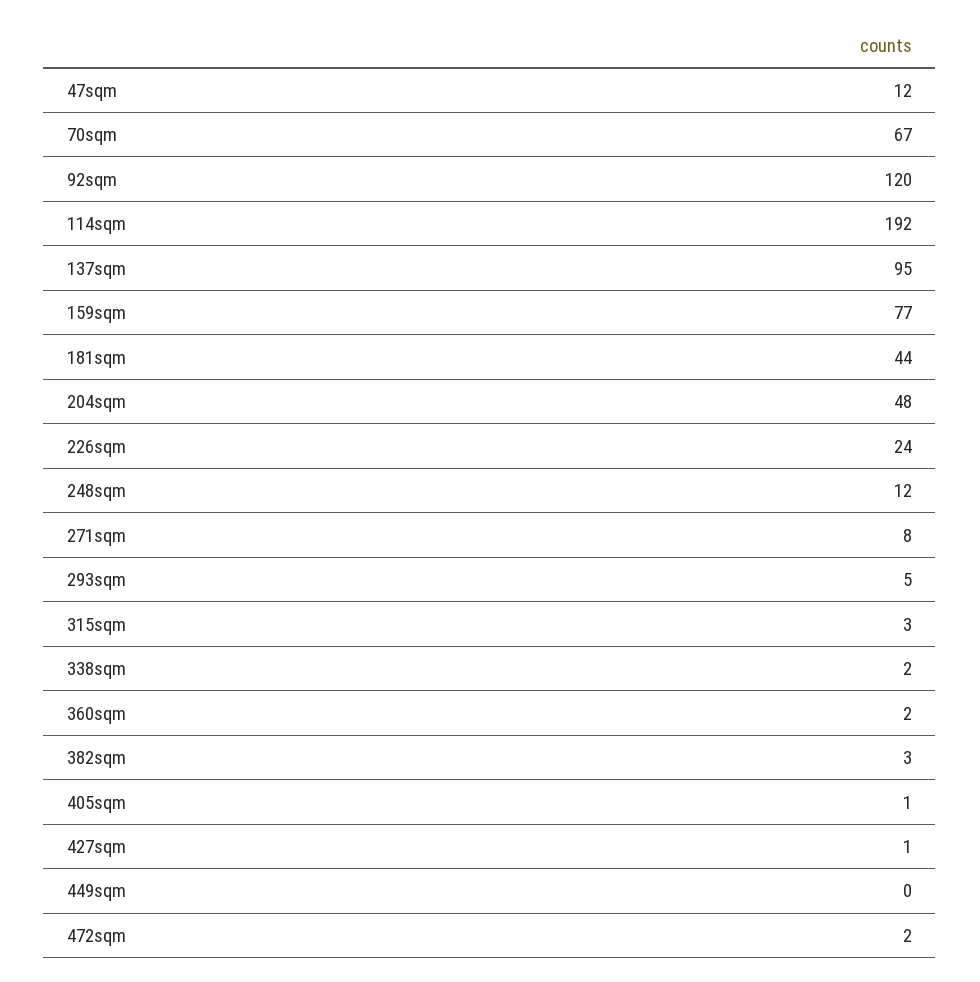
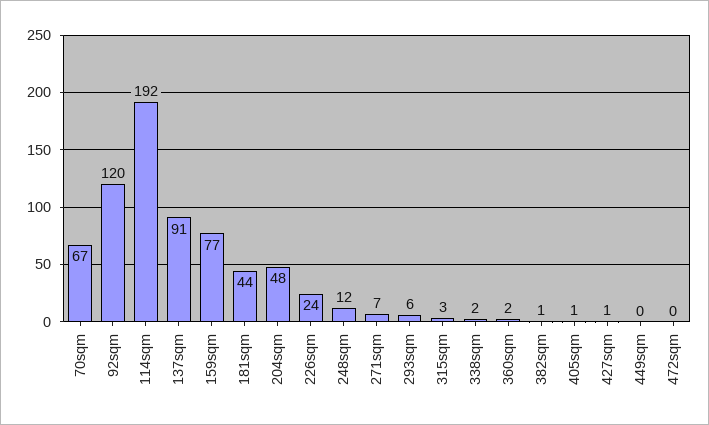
  {
-   "47sqm": 12,
    "70sqm": 67,
    "92sqm": 120,
    "114sqm": 192,
-   "137sqm": 95,
+   "137sqm": 91,
    "159sqm": 77,
    "181sqm": 44,
    "204sqm": 48,
    "226sqm": 24,
    "248sqm": 12,
-   "271sqm": 8,
+   "271sqm": 7,
-   "293sqm": 5,
+   "293sqm": 6,
    "315sqm": 3,
    "338sqm": 2,
    "360sqm": 2,
-   "382sqm": 3,
+   "382sqm": 1,
    "405sqm": 1,
    "427sqm": 1,
    "449sqm": 0,
-   "472sqm": 2
+   "472sqm": 0
  }

